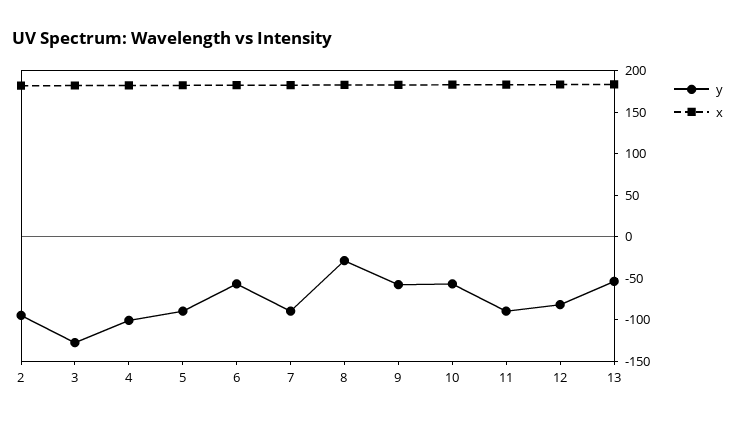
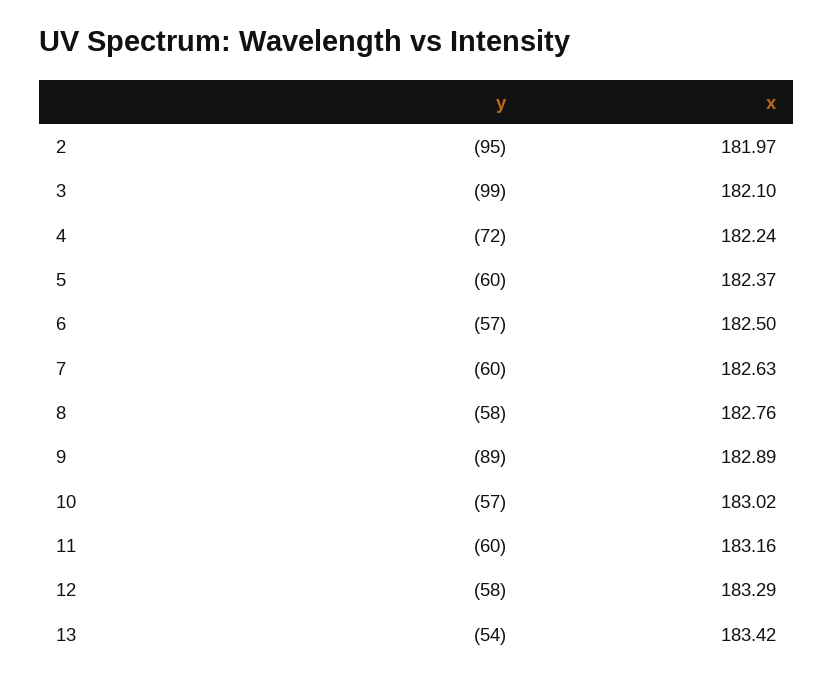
  {
    "y": {
      "2": -95,
-     "3": -130,
+     "3": -99,
-     "4": -100,
+     "4": -72,
-     "5": -90,
+     "5": -60,
      "6": -57,
-     "7": -90,
+     "7": -60,
-     "8": -30,
+     "8": -58,
-     "9": -60,
+     "9": -89,
      "10": -57,
-     "11": -90,
+     "11": -60,
-     "12": -80,
+     "12": -58,
      "13": -54
    },
    "x": {
      "2": 181.97,
      "3": 182.1,
      "4": 182.24,
      "5": 182.37,
      "6": 182.5,
      "7": 182.63,
      "8": 182.76,
      "9": 182.89,
      "10": 183.02,
      "11": 183.16,
      "12": 183.29,
      "13": 183.42
    }
  }

